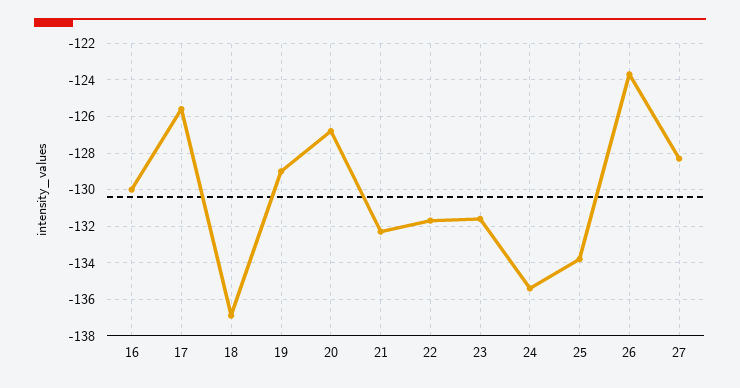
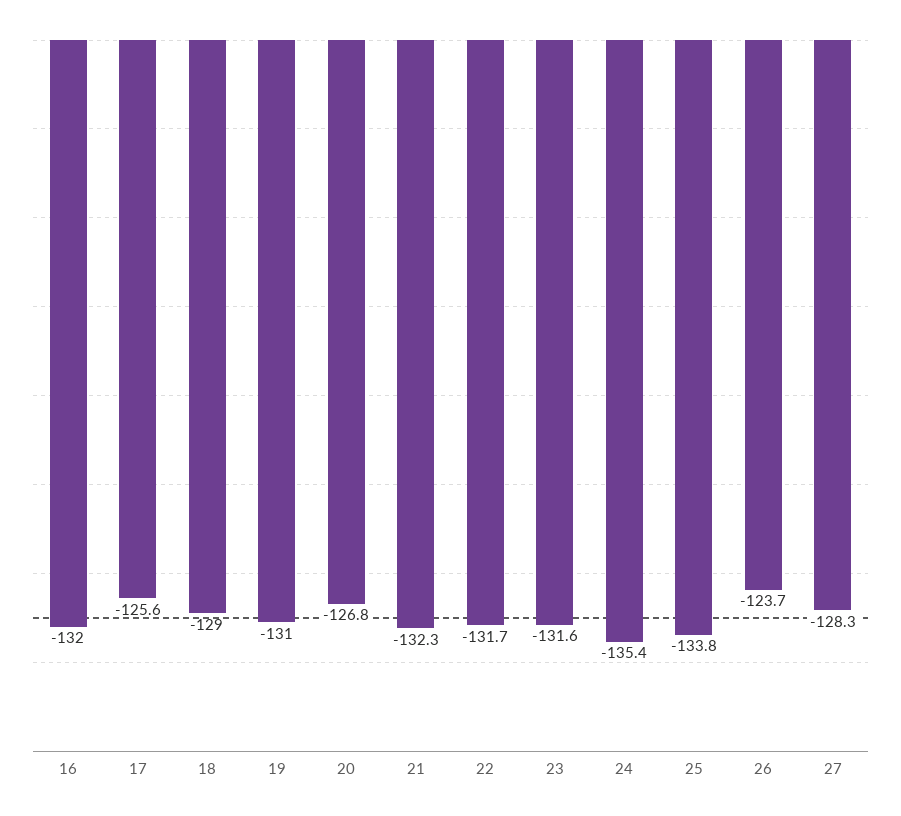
  {
-   "16": -130,
+   "16": -132,
    "17": -125.6,
-   "18": -137,
+   "18": -129,
-   "19": -129,
+   "19": -131,
    "20": -126.8,
    "21": -132.3,
    "22": -131.7,
    "23": -131.6,
    "24": -135.4,
    "25": -133.8,
    "26": -123.7,
    "27": -128.3
  }

